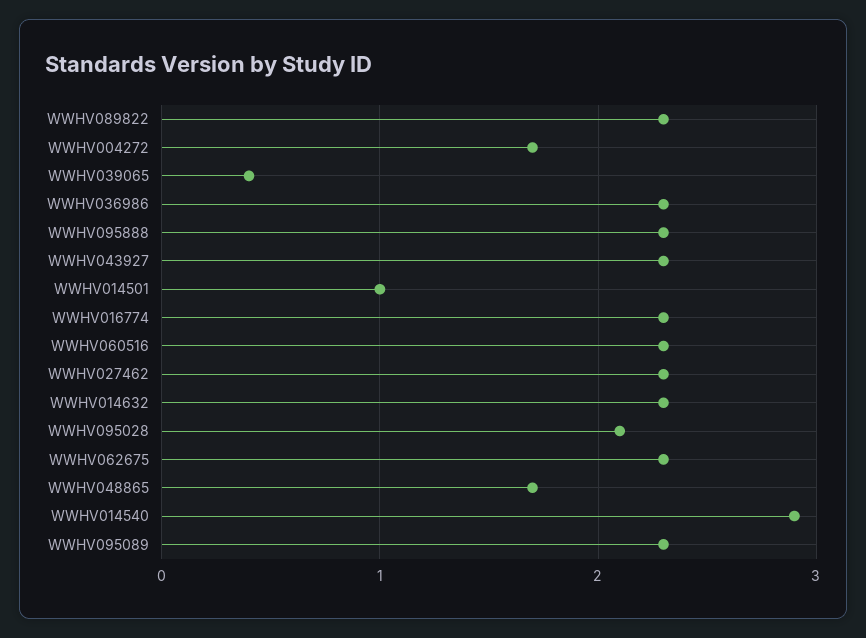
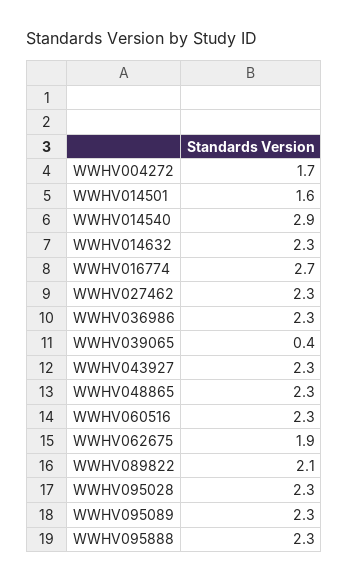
  {
-   "WWHV089822": 2.3,
+   "WWHV089822": 2.1,
    "WWHV004272": 1.7,
    "WWHV039065": 0.4,
    "WWHV036986": 2.3,
    "WWHV095888": 2.3,
    "WWHV043927": 2.3,
-   "WWHV014501": 1,
+   "WWHV014501": 1.6,
-   "WWHV016774": 2.3,
+   "WWHV016774": 2.7,
    "WWHV060516": 2.3,
    "WWHV027462": 2.3,
    "WWHV014632": 2.3,
-   "WWHV095028": 2.1,
+   "WWHV095028": 2.3,
-   "WWHV062675": 2.3,
+   "WWHV062675": 1.9,
-   "WWHV048865": 1.7,
+   "WWHV048865": 2.3,
    "WWHV014540": 2.9,
    "WWHV095089": 2.3
  }

